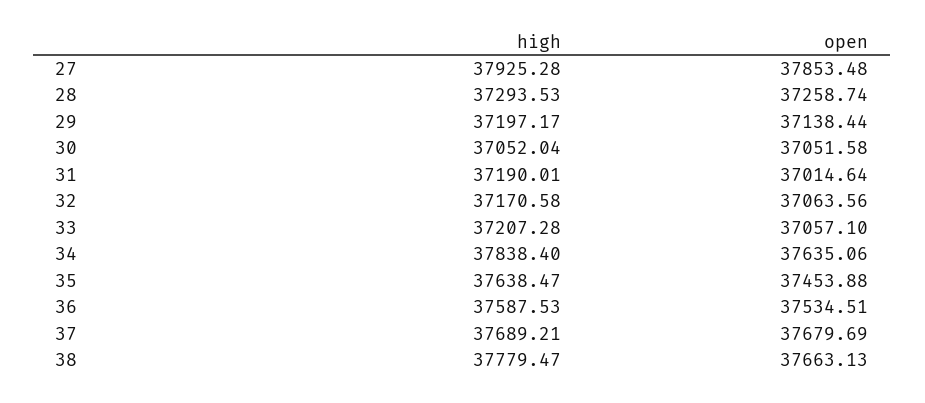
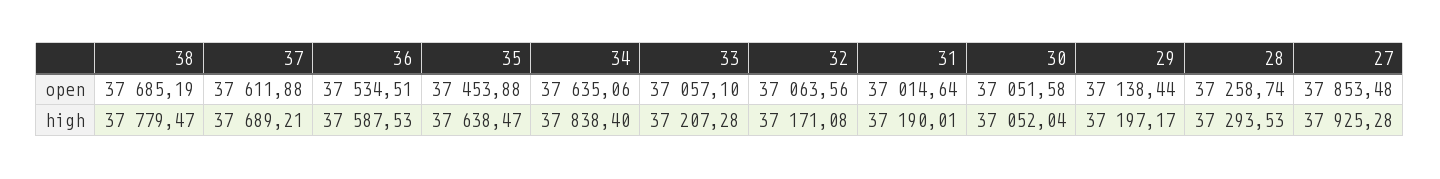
  {
    "high": {
      "27": 37925.28,
      "28": 37293.53,
      "29": 37197.17,
      "30": 37052.04,
      "31": 37190.01,
-     "32": 37170.58,
+     "32": 37171.08,
      "33": 37207.28,
      "34": 37838.4,
      "35": 37638.47,
      "36": 37587.53,
      "37": 37689.21,
      "38": 37779.47
    },
    "open": {
      "27": 37853.48,
      "28": 37258.74,
      "29": 37138.44,
      "30": 37051.58,
      "31": 37014.64,
      "32": 37063.56,
      "33": 37057.1,
      "34": 37635.06,
      "35": 37453.88,
      "36": 37534.51,
-     "37": 37679.69,
+     "37": 37611.88,
-     "38": 37663.13
+     "38": 37685.19
    }
  }

